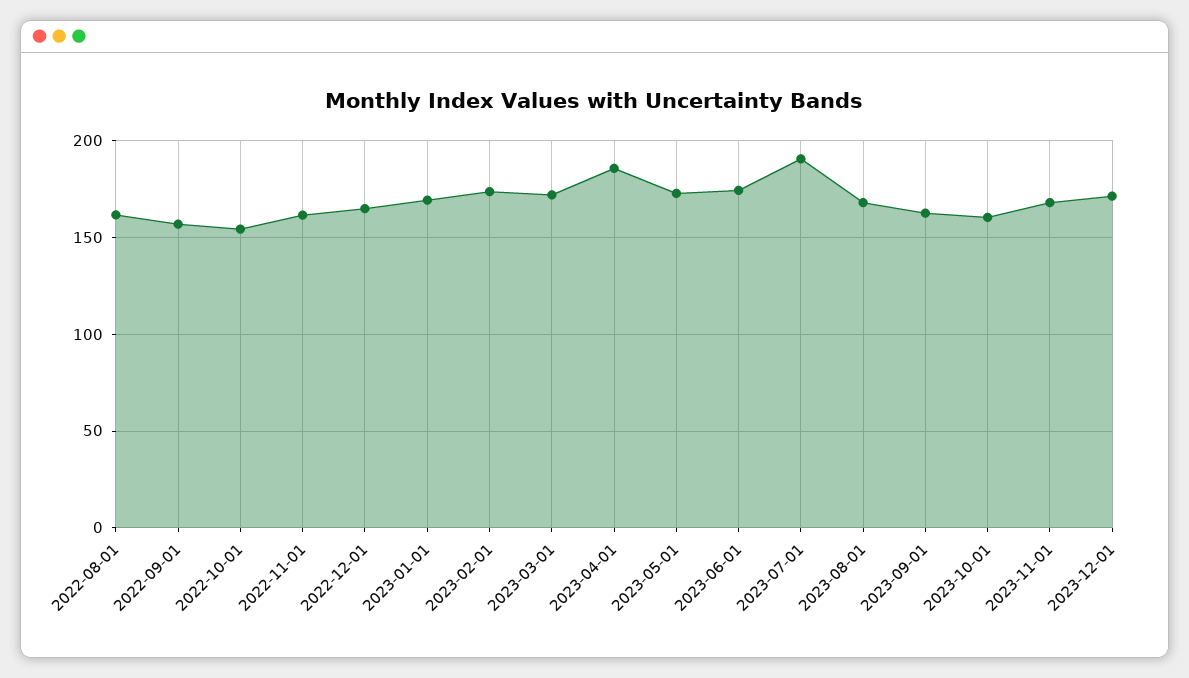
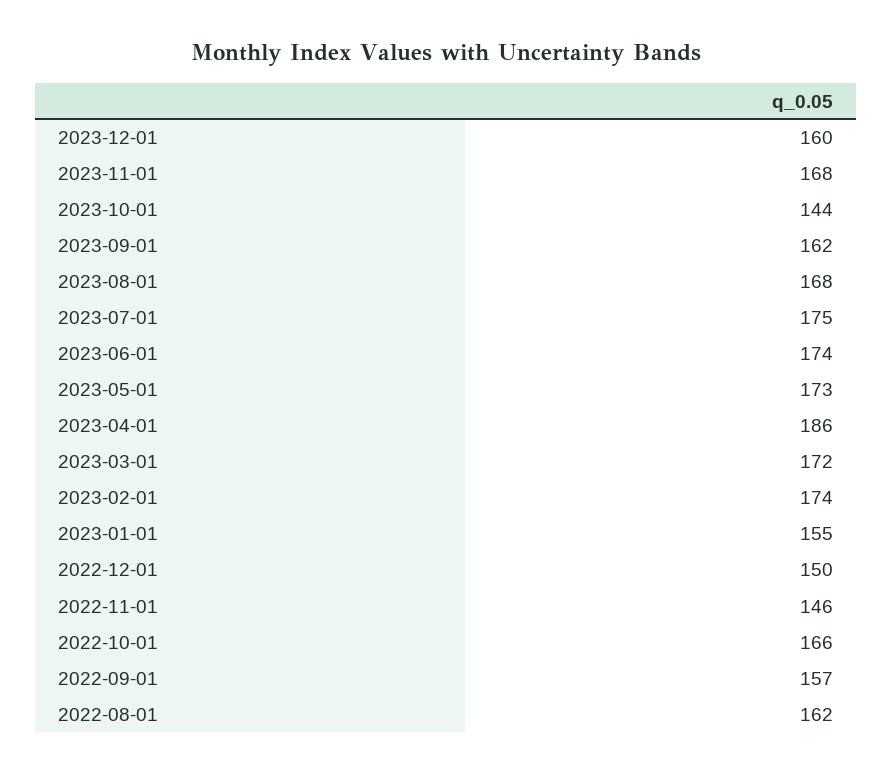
  {
    "2022-08-01": 162,
    "2022-09-01": 157,
-   "2022-10-01": 155,
+   "2022-10-01": 166,
-   "2022-11-01": 160,
+   "2022-11-01": 146,
-   "2022-12-01": 165,
+   "2022-12-01": 150,
-   "2023-01-01": 170,
+   "2023-01-01": 155,
    "2023-02-01": 174,
    "2023-03-01": 172,
    "2023-04-01": 186,
    "2023-05-01": 173,
    "2023-06-01": 174,
-   "2023-07-01": 190,
+   "2023-07-01": 175,
    "2023-08-01": 168,
    "2023-09-01": 162,
-   "2023-10-01": 160,
+   "2023-10-01": 144,
    "2023-11-01": 168,
-   "2023-12-01": 170
+   "2023-12-01": 160
  }

